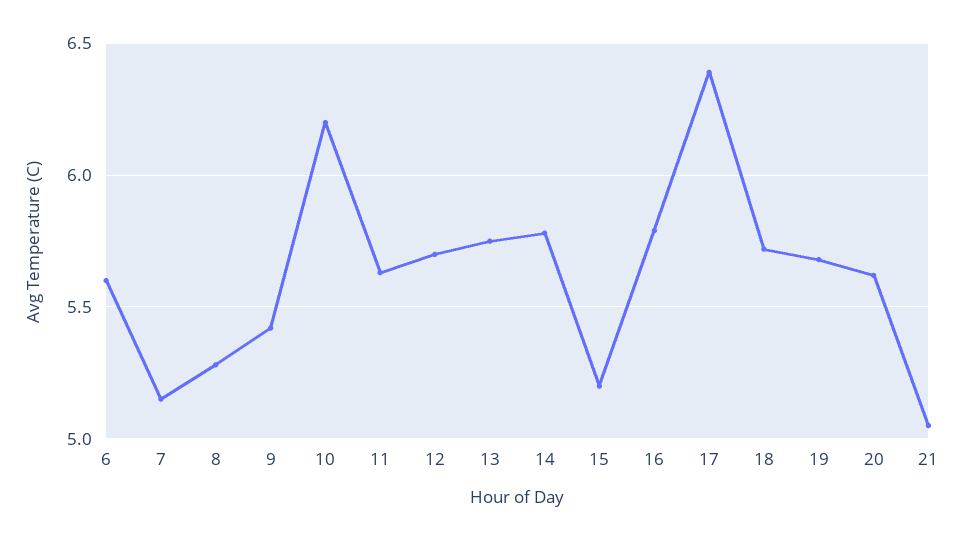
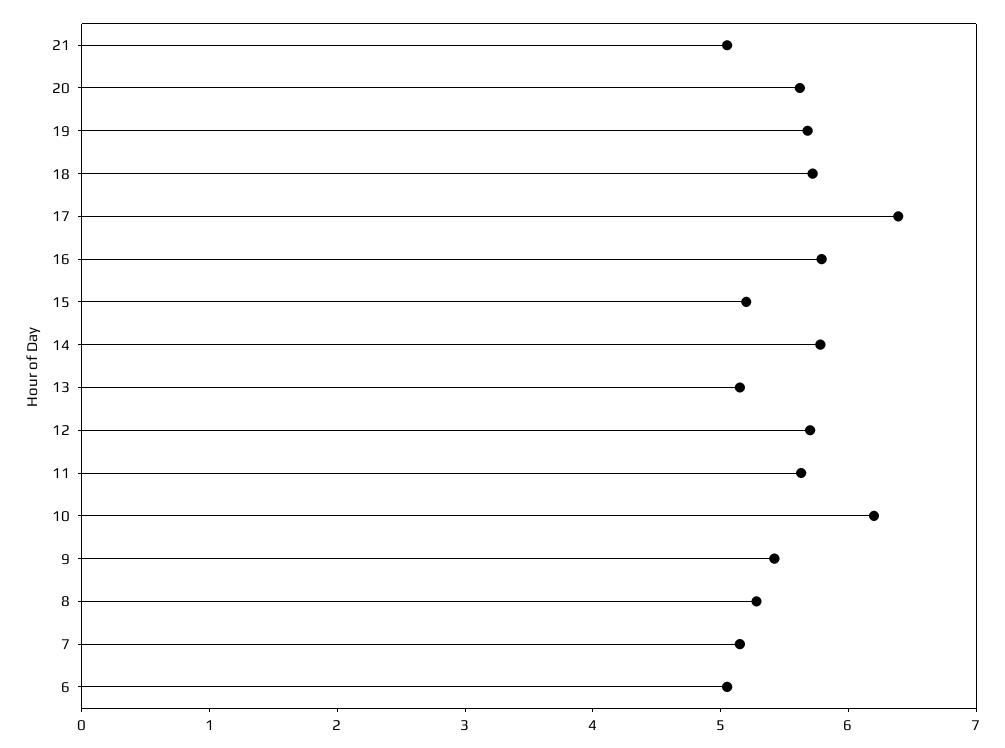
  {
-   "6": 5.6,
+   "6": 5,
    "7": 5.15,
    "8": 5.3,
    "9": 5.4,
    "10": 6.2,
    "11": 5.65,
    "12": 5.7,
-   "13": 5.75,
+   "13": 5.2,
    "14": 5.8,
    "15": 5.2,
    "16": 5.8,
    "17": 6.4,
    "18": 5.7,
    "19": 5.7,
    "20": 5.6,
    "21": 5.05
  }

